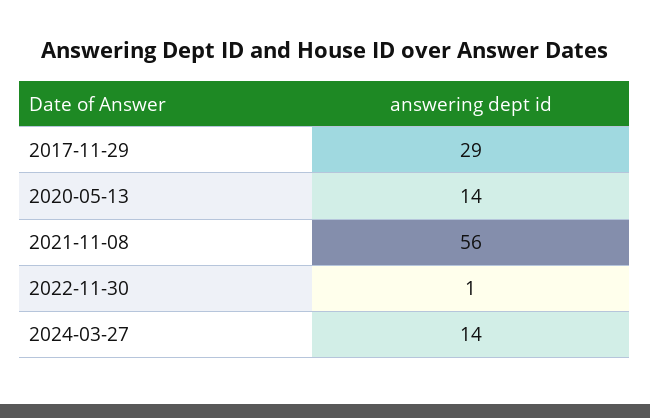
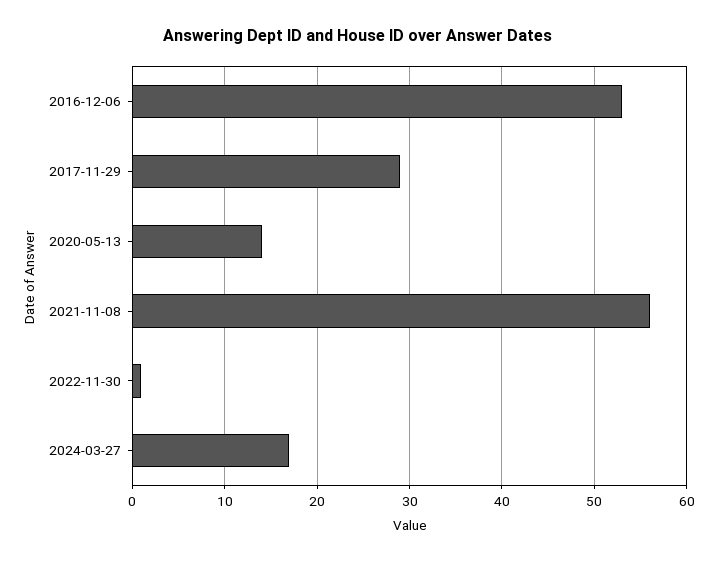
  {
    "2017-11-29": 29,
    "2020-05-13": 14,
    "2021-11-08": 56,
    "2022-11-30": 1,
-   "2024-03-27": 14
+   "2024-03-27": 17,
+   "2016-12-06": 53
  }

